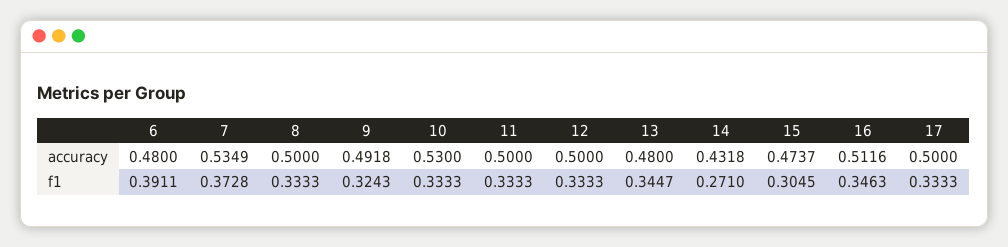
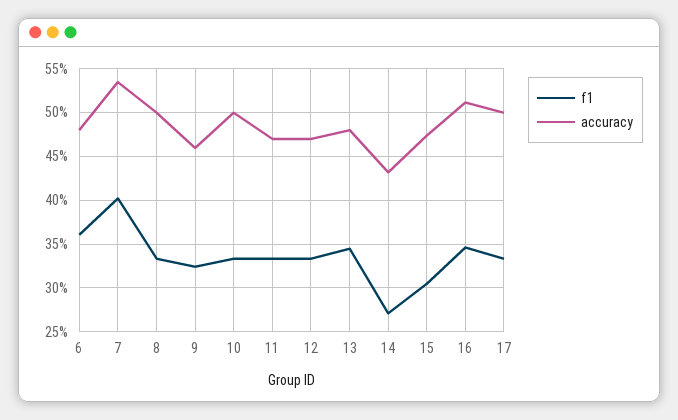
  {
    "accuracy": {
      "6": 0.48,
      "7": 0.5349,
      "8": 0.5,
-     "9": 0.4918,
+     "9": 0.46,
-     "10": 0.53,
+     "10": 0.5,
-     "11": 0.5,
+     "11": 0.47,
-     "12": 0.5,
+     "12": 0.47,
      "13": 0.48,
      "14": 0.4318,
      "15": 0.4737,
      "16": 0.5116,
      "17": 0.5
    },
    "f1": {
-     "6": 0.3911,
+     "6": 0.36,
-     "7": 0.3728,
+     "7": 0.4,
      "8": 0.3333,
      "9": 0.3243,
      "10": 0.3333,
      "11": 0.3333,
      "12": 0.3333,
      "13": 0.3447,
      "14": 0.271,
      "15": 0.3045,
      "16": 0.3463,
      "17": 0.3333
    }
  }

